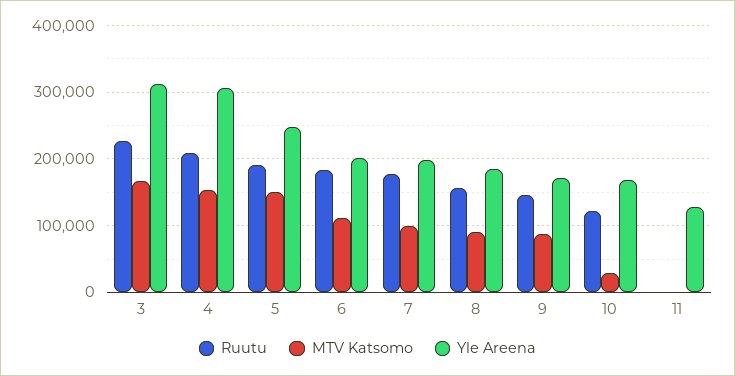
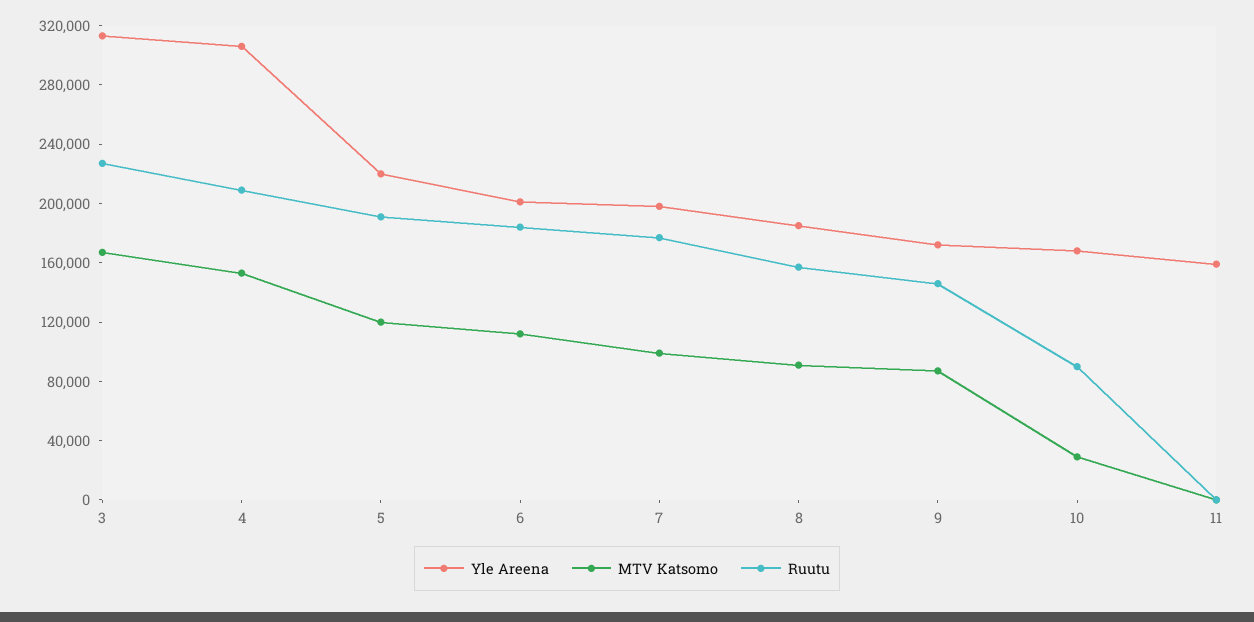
  {
    "Ruutu": {
      "3": 230000,
      "4": 210000,
      "5": 190000,
      "6": 180000,
      "7": 180000,
      "8": 160000,
      "9": 150000,
-     "10": 120000,
+     "10": 90000,
      "11": 0
    },
    "MTV Katsomo": {
      "3": 170000,
      "4": 150000,
-     "5": 150000,
+     "5": 120000,
      "6": 110000,
      "7": 100000,
      "8": 90000,
      "9": 90000,
      "10": 30000,
      "11": 0
    },
    "Yle Areena": {
      "3": 310000,
      "4": 310000,
-     "5": 250000,
+     "5": 220000,
      "6": 200000,
      "7": 200000,
      "8": 190000,
      "9": 170000,
      "10": 170000,
-     "11": 130000
+     "11": 160000
    }
  }

